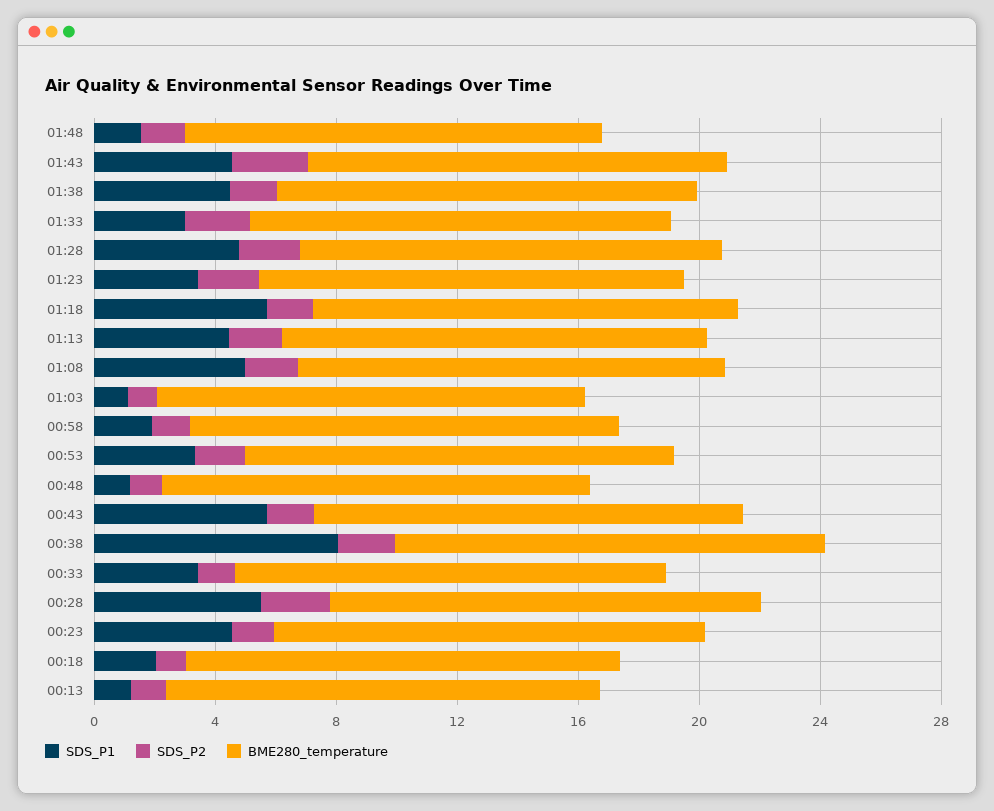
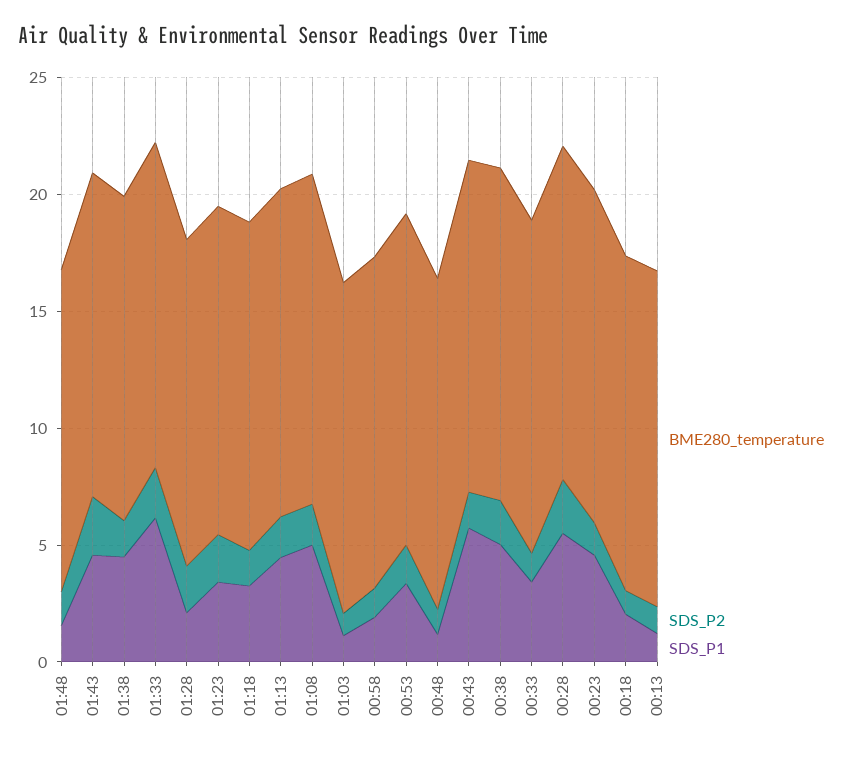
  {
    "SDS_P1": {
      "01:48": 2,
      "01:43": 5,
      "01:38": 5,
-     "01:33": 3,
+     "01:33": 6,
-     "01:28": 5,
+     "01:28": 2,
      "01:23": 3,
-     "01:18": 6,
+     "01:18": 3,
      "01:13": 4,
      "01:08": 5,
      "01:03": 1,
      "00:58": 2,
      "00:53": 3,
      "00:48": 1,
      "00:43": 6,
-     "00:38": 8,
+     "00:38": 5,
      "00:33": 3,
      "00:28": 6,
      "00:23": 5,
      "00:18": 2,
      "00:13": 1
    },
    "SDS_P2": {
      "01:48": 1,
      "01:43": 3,
      "01:38": 2,
      "01:33": 2,
      "01:28": 2,
      "01:23": 2,
      "01:18": 2,
      "01:13": 2,
      "01:08": 2,
      "01:03": 1,
      "00:58": 1,
      "00:53": 2,
      "00:48": 1,
      "00:43": 2,
      "00:38": 2,
      "00:33": 1,
      "00:28": 2,
      "00:23": 1,
      "00:18": 1,
      "00:13": 1
    },
    "BME280_temperature": {
      "01:48": 14,
      "01:43": 14,
      "01:38": 14,
      "01:33": 14,
      "01:28": 14,
      "01:23": 14,
      "01:18": 14,
      "01:13": 14,
      "01:08": 14,
      "01:03": 14,
      "00:58": 14,
      "00:53": 14,
      "00:48": 14,
      "00:43": 14,
      "00:38": 14,
      "00:33": 14,
      "00:28": 14,
      "00:23": 14,
      "00:18": 14,
      "00:13": 14
    }
  }

